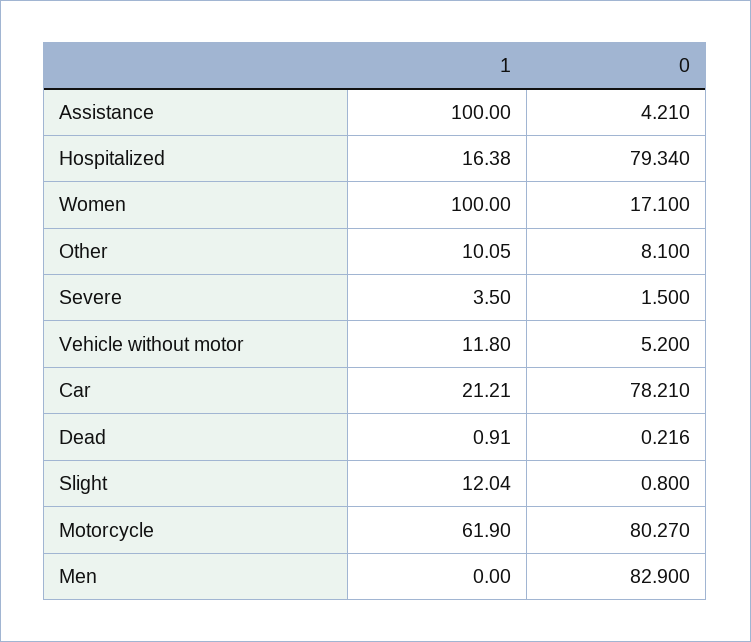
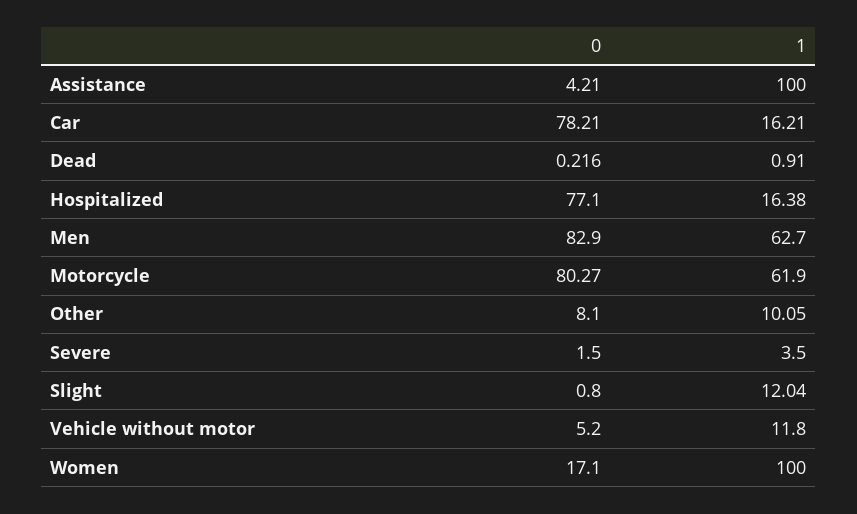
  {
    "1": {
      "Assistance": 100,
      "Hospitalized": 16.38,
      "Women": 100,
      "Other": 10.05,
      "Severe": 3.5,
      "Vehicle without motor": 11.8,
-     "Car": 21.21,
+     "Car": 16.21,
      "Dead": 0.91,
      "Slight": 12.04,
      "Motorcycle": 61.9,
-     "Men": 0
+     "Men": 62.7
    },
    "0": {
      "Assistance": 4.21,
-     "Hospitalized": 79.34,
+     "Hospitalized": 77.1,
      "Women": 17.1,
      "Other": 8.1,
      "Severe": 1.5,
      "Vehicle without motor": 5.2,
      "Car": 78.21,
      "Dead": 0.216,
      "Slight": 0.8,
      "Motorcycle": 80.27,
      "Men": 82.9
    }
  }

